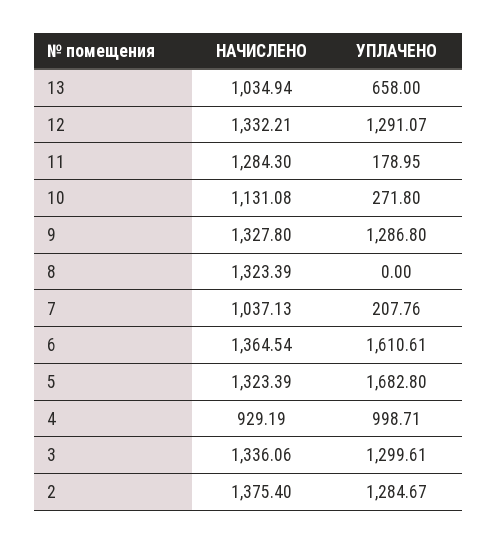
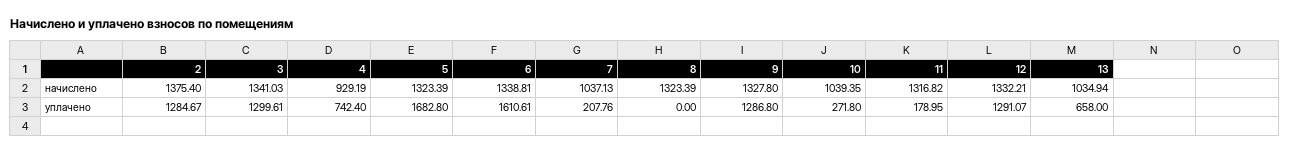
  {
    "НАЧИСЛЕНО": {
      "13": 1034.94,
      "12": 1332.21,
-     "11": 1284.3,
+     "11": 1316.82,
-     "10": 1131.08,
+     "10": 1039.35,
      "9": 1327.8,
      "8": 1323.39,
      "7": 1037.13,
-     "6": 1364.54,
+     "6": 1338.81,
      "5": 1323.39,
      "4": 929.19,
-     "3": 1336.06,
+     "3": 1341.03,
      "2": 1375.4
    },
    "УПЛАЧЕНО": {
      "13": 658,
      "12": 1291.07,
      "11": 178.95,
      "10": 271.8,
      "9": 1286.8,
      "8": 0,
      "7": 207.76,
      "6": 1610.61,
      "5": 1682.8,
-     "4": 998.71,
+     "4": 742.4,
      "3": 1299.61,
      "2": 1284.67
    }
  }

